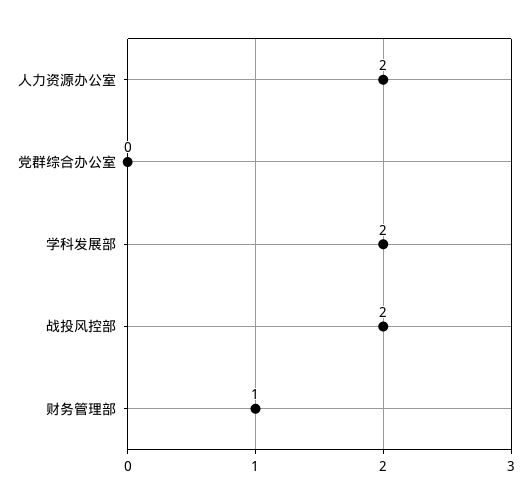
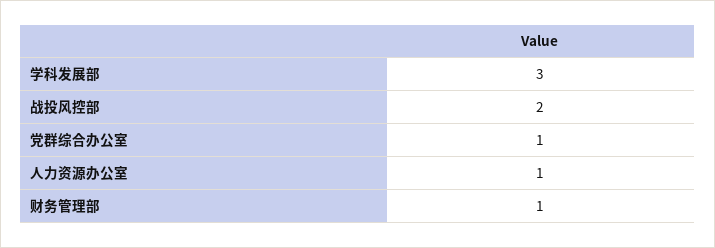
  {
-   "人力资源办公室": 2,
+   "人力资源办公室": 1,
-   "党群综合办公室": 0,
+   "党群综合办公室": 1,
-   "学科发展部": 2,
+   "学科发展部": 3,
    "战投风控部": 2,
    "财务管理部": 1
  }

